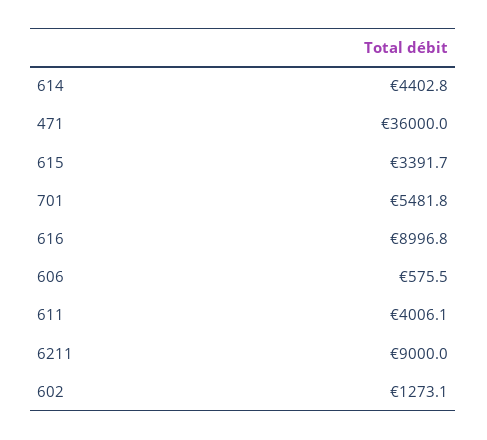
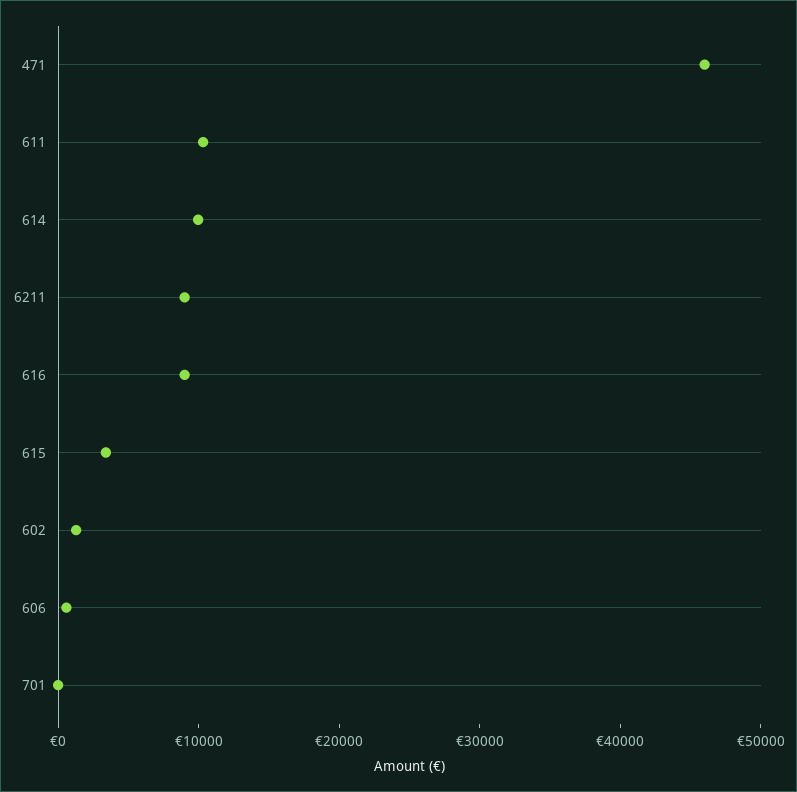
  {
-   "614": 4402.8,
+   "614": 10000,
-   "471": 36000,
+   "471": 46000,
    "615": 3391.7,
-   "701": 5481.8,
+   "701": 0,
    "616": 8996.8,
    "606": 575.5,
-   "611": 4006.1,
+   "611": 10000,
    "6211": 9000,
    "602": 1273.1
  }

